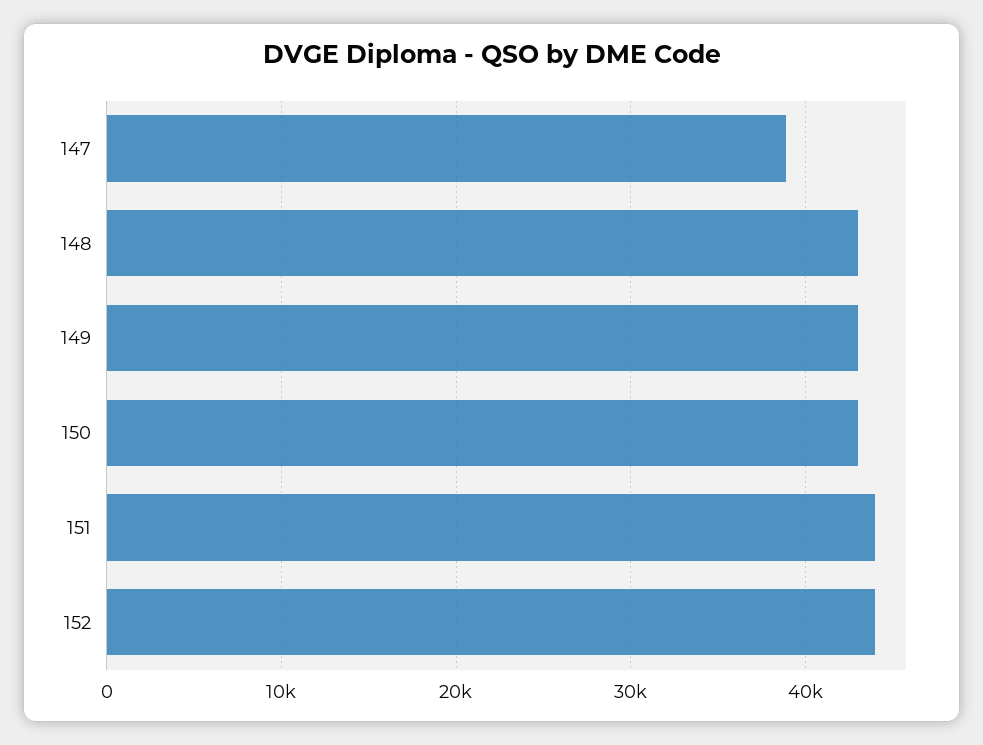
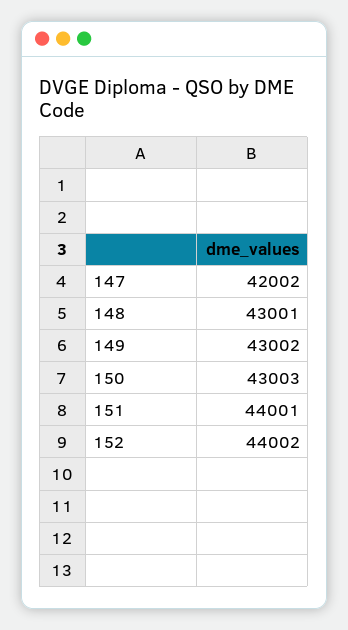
  {
-   "147": 39000,
+   "147": 42002,
    "148": 43001,
    "149": 43002,
    "150": 43003,
    "151": 44001,
    "152": 44002
  }

